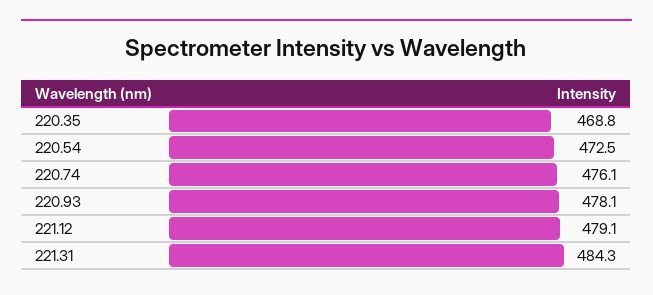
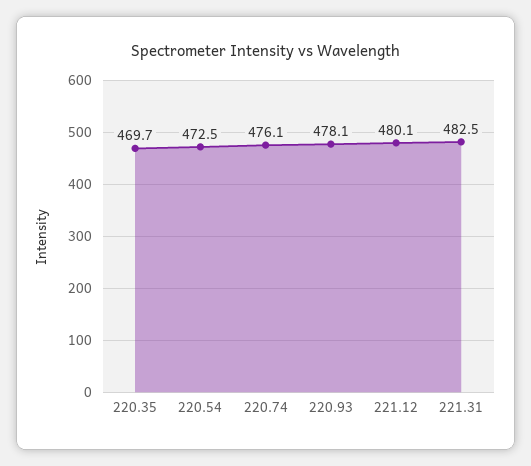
  {
-   "220.35": 468.8,
+   "220.35": 469.7,
    "220.54": 472.5,
    "220.74": 476.1,
    "220.93": 478.1,
-   "221.12": 479.1,
+   "221.12": 480.1,
-   "221.31": 484.3
+   "221.31": 482.5
  }

